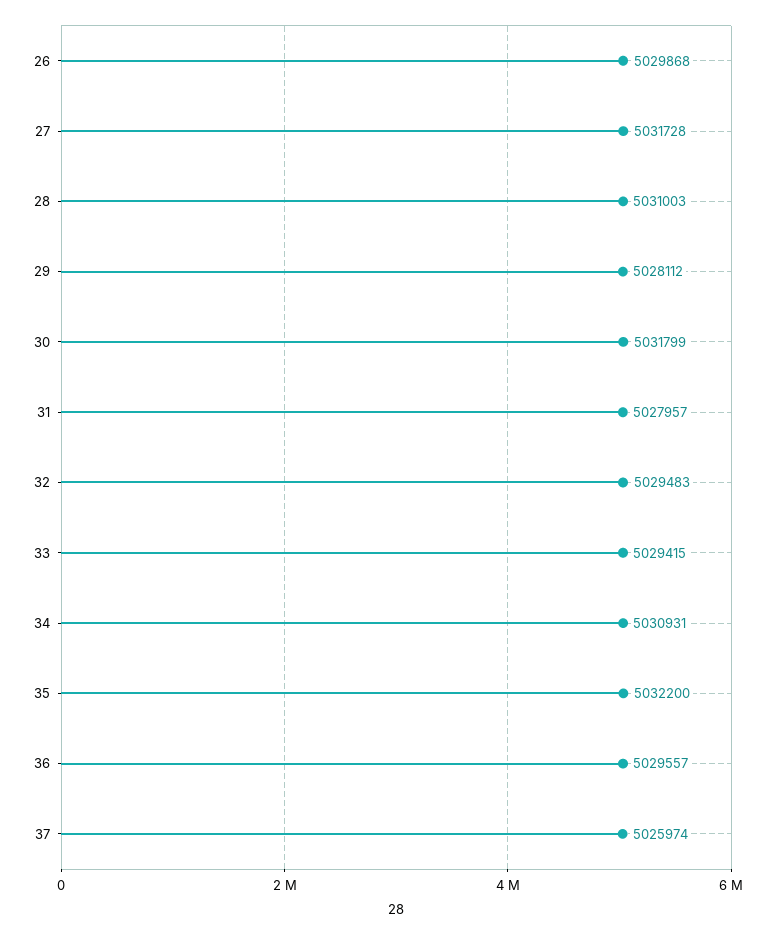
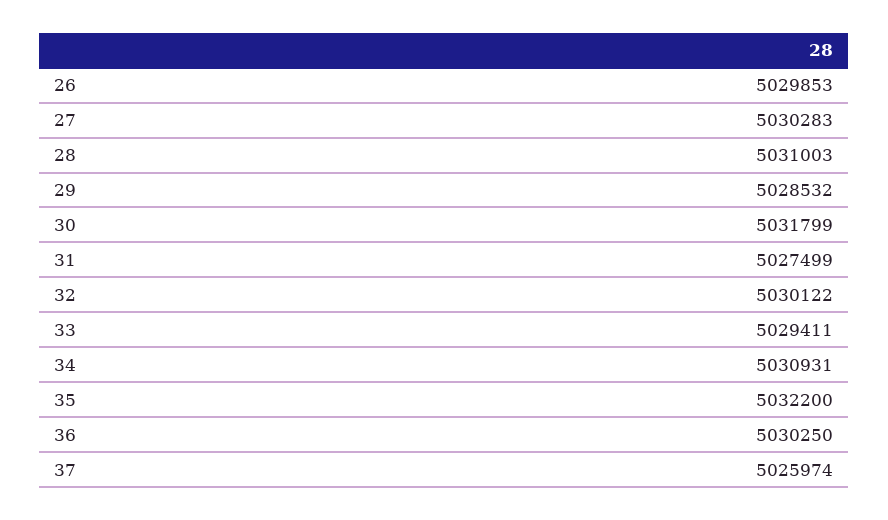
  {
-   "26": 5029868,
+   "26": 5029853,
-   "27": 5031728,
+   "27": 5030283,
    "28": 5031003,
-   "29": 5028112,
+   "29": 5028532,
    "30": 5031799,
-   "31": 5027957,
+   "31": 5027499,
-   "32": 5029483,
+   "32": 5030122,
-   "33": 5029415,
+   "33": 5029411,
    "34": 5030931,
    "35": 5032200,
-   "36": 5029557,
+   "36": 5030250,
    "37": 5025974
  }

